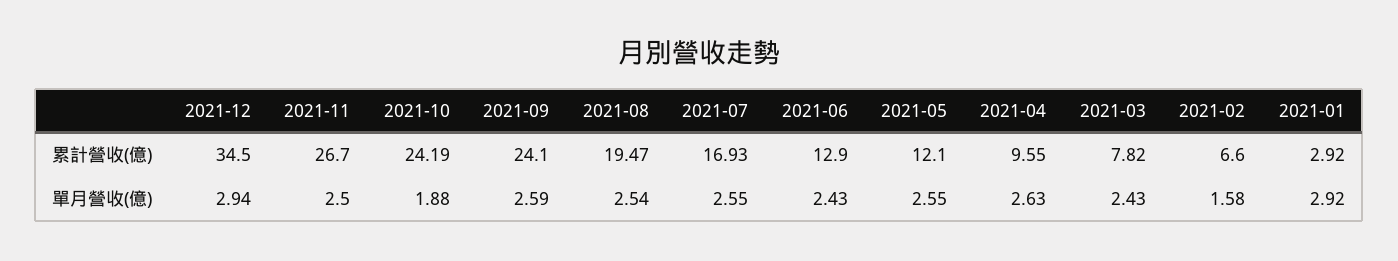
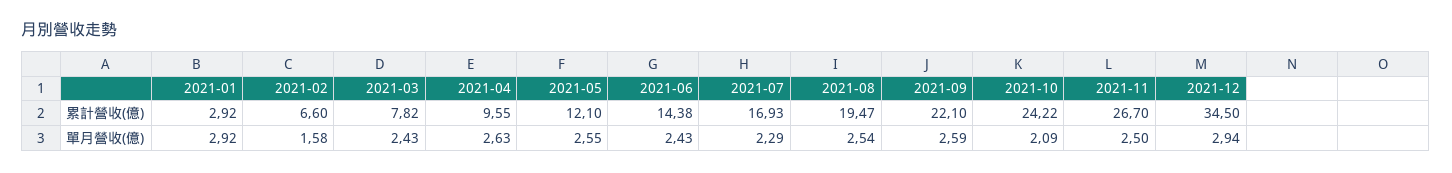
  {
    "2021-12": {
      "累計營收(億)": 34.5,
      "單月營收(億)": 2.94
    },
    "2021-11": {
      "累計營收(億)": 26.7,
      "單月營收(億)": 2.5
    },
    "2021-10": {
-     "累計營收(億)": 24.19,
+     "累計營收(億)": 24.22,
-     "單月營收(億)": 1.88
+     "單月營收(億)": 2.09
    },
    "2021-09": {
-     "累計營收(億)": 24.1,
+     "累計營收(億)": 22.1,
      "單月營收(億)": 2.59
    },
    "2021-08": {
      "累計營收(億)": 19.47,
      "單月營收(億)": 2.54
    },
    "2021-07": {
      "累計營收(億)": 16.93,
-     "單月營收(億)": 2.55
+     "單月營收(億)": 2.29
    },
    "2021-06": {
-     "累計營收(億)": 12.9,
+     "累計營收(億)": 14.38,
      "單月營收(億)": 2.43
    },
    "2021-05": {
      "累計營收(億)": 12.1,
      "單月營收(億)": 2.55
    },
    "2021-04": {
      "累計營收(億)": 9.55,
      "單月營收(億)": 2.63
    },
    "2021-03": {
      "累計營收(億)": 7.82,
      "單月營收(億)": 2.43
    },
    "2021-02": {
      "累計營收(億)": 6.6,
      "單月營收(億)": 1.58
    },
    "2021-01": {
      "累計營收(億)": 2.92,
      "單月營收(億)": 2.92
    }
  }

